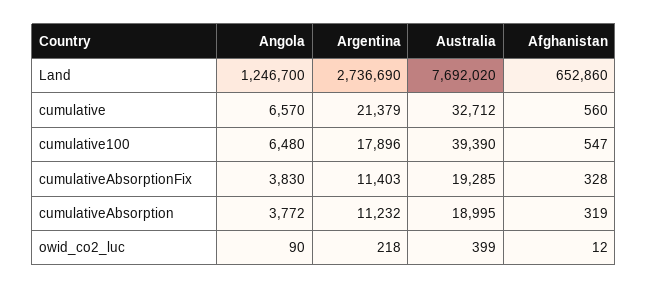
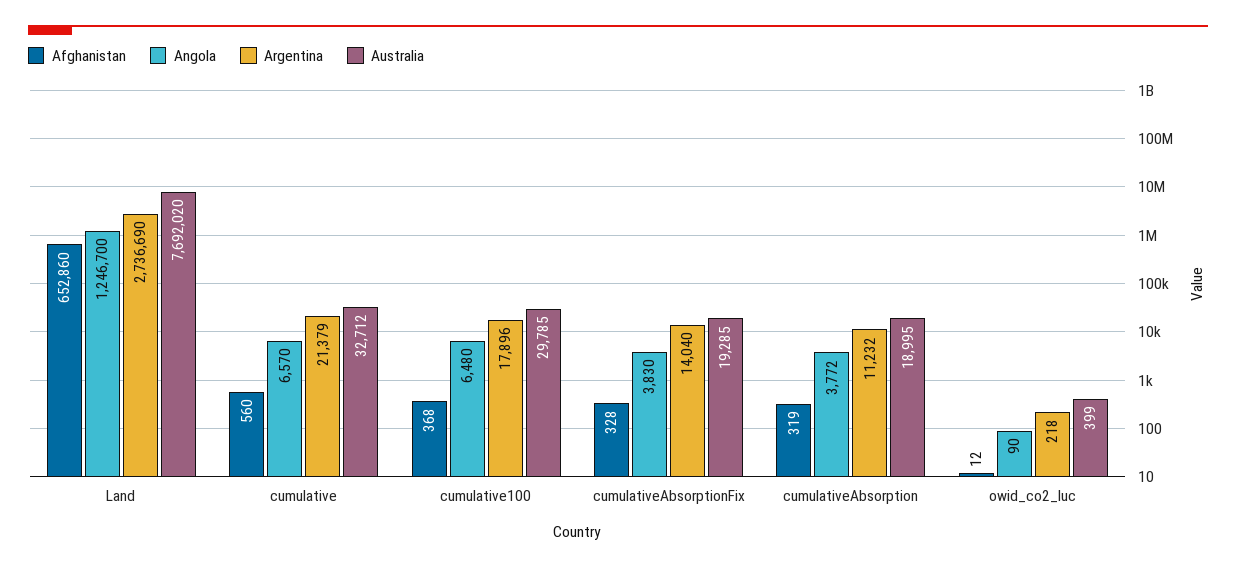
  {
    "Angola": {
      "Land": 1246700,
      "cumulative": 6570,
      "cumulative100": 6480,
      "cumulativeAbsorptionFix": 3830,
      "cumulativeAbsorption": 3772,
      "owid_co2_luc": 90
    },
    "Argentina": {
      "Land": 2736690,
      "cumulative": 21379,
      "cumulative100": 17896,
-     "cumulativeAbsorptionFix": 11403,
+     "cumulativeAbsorptionFix": 14040,
      "cumulativeAbsorption": 11232,
      "owid_co2_luc": 218
    },
    "Australia": {
      "Land": 7692020,
      "cumulative": 32712,
-     "cumulative100": 39390,
+     "cumulative100": 29785,
      "cumulativeAbsorptionFix": 19285,
      "cumulativeAbsorption": 18995,
      "owid_co2_luc": 399
    },
    "Afghanistan": {
      "Land": 652860,
      "cumulative": 560,
-     "cumulative100": 547,
+     "cumulative100": 368,
      "cumulativeAbsorptionFix": 328,
      "cumulativeAbsorption": 319,
      "owid_co2_luc": 12
    }
  }

